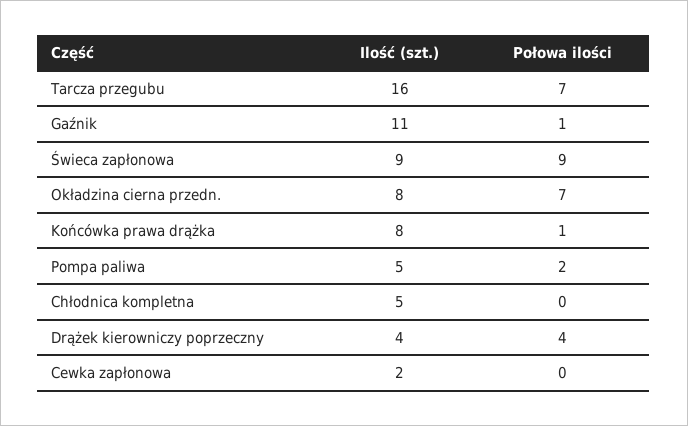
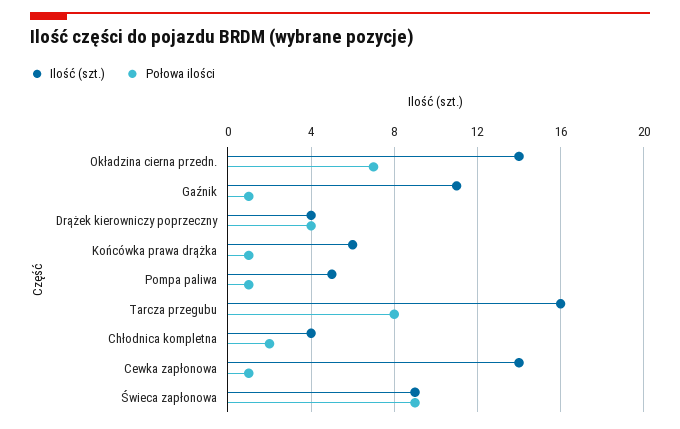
  {
    "Ilość (szt.)": {
      "Tarcza przegubu": 16,
      "Gaźnik": 11,
      "Świeca zapłonowa": 9,
-     "Okładzina cierna przedn.": 8,
+     "Okładzina cierna przedn.": 14,
-     "Końcówka prawa drążka": 8,
+     "Końcówka prawa drążka": 6,
      "Pompa paliwa": 5,
-     "Chłodnica kompletna": 5,
+     "Chłodnica kompletna": 4,
      "Drążek kierowniczy poprzeczny": 4,
-     "Cewka zapłonowa": 2
+     "Cewka zapłonowa": 14
    },
    "Połowa ilości": {
-     "Tarcza przegubu": 7,
+     "Tarcza przegubu": 8,
      "Gaźnik": 1,
      "Świeca zapłonowa": 9,
      "Okładzina cierna przedn.": 7,
      "Końcówka prawa drążka": 1,
-     "Pompa paliwa": 2,
+     "Pompa paliwa": 1,
-     "Chłodnica kompletna": 0,
+     "Chłodnica kompletna": 2,
      "Drążek kierowniczy poprzeczny": 4,
-     "Cewka zapłonowa": 0
+     "Cewka zapłonowa": 1
    }
  }

